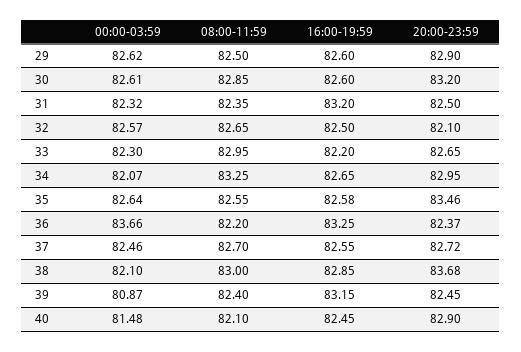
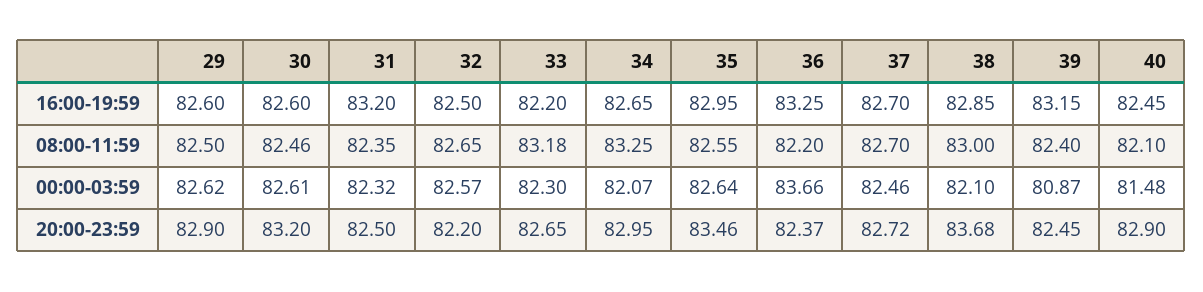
  {
    "00:00-03:59": {
      "29": 82.62,
      "30": 82.61,
      "31": 82.32,
      "32": 82.57,
      "33": 82.3,
      "34": 82.07,
      "35": 82.64,
      "36": 83.66,
      "37": 82.46,
      "38": 82.1,
      "39": 80.87,
      "40": 81.48
    },
    "08:00-11:59": {
      "29": 82.5,
-     "30": 82.85,
+     "30": 82.46,
      "31": 82.35,
      "32": 82.65,
-     "33": 82.95,
+     "33": 83.18,
      "34": 83.25,
      "35": 82.55,
      "36": 82.2,
      "37": 82.7,
      "38": 83,
      "39": 82.4,
      "40": 82.1
    },
    "16:00-19:59": {
      "29": 82.6,
      "30": 82.6,
      "31": 83.2,
      "32": 82.5,
      "33": 82.2,
      "34": 82.65,
-     "35": 82.58,
+     "35": 82.95,
      "36": 83.25,
-     "37": 82.55,
+     "37": 82.7,
      "38": 82.85,
      "39": 83.15,
      "40": 82.45
    },
    "20:00-23:59": {
      "29": 82.9,
      "30": 83.2,
      "31": 82.5,
-     "32": 82.1,
+     "32": 82.2,
      "33": 82.65,
      "34": 82.95,
      "35": 83.46,
      "36": 82.37,
      "37": 82.72,
      "38": 83.68,
      "39": 82.45,
      "40": 82.9
    }
  }

